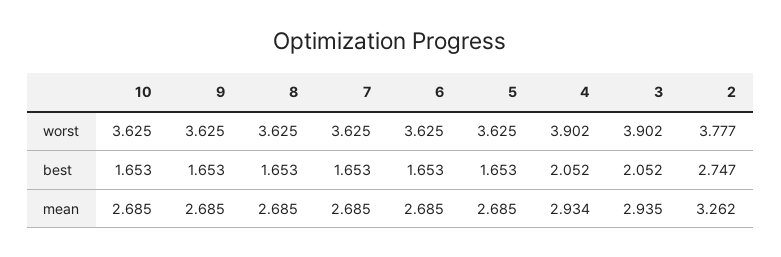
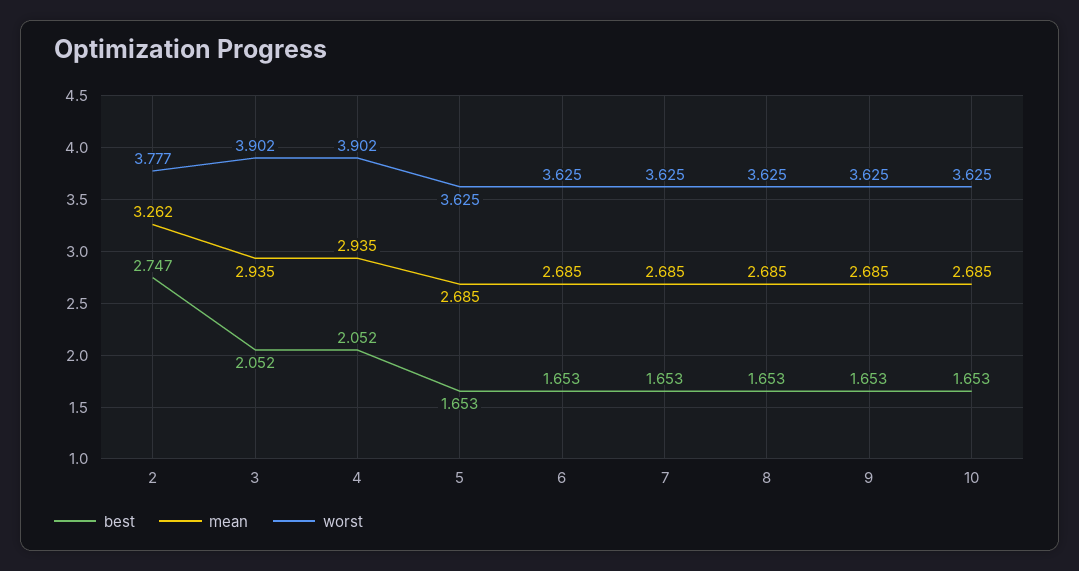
  {
    "worst": {
      "10": 3.625,
      "9": 3.625,
      "8": 3.625,
      "7": 3.625,
      "6": 3.625,
      "5": 3.625,
      "4": 3.902,
      "3": 3.902,
      "2": 3.777
    },
    "best": {
      "10": 1.653,
      "9": 1.653,
      "8": 1.653,
      "7": 1.653,
      "6": 1.653,
      "5": 1.653,
      "4": 2.052,
      "3": 2.052,
      "2": 2.747
    },
    "mean": {
      "10": 2.685,
      "9": 2.685,
      "8": 2.685,
      "7": 2.685,
      "6": 2.685,
      "5": 2.685,
-     "4": 2.934,
+     "4": 2.935,
      "3": 2.935,
      "2": 3.262
    }
  }

